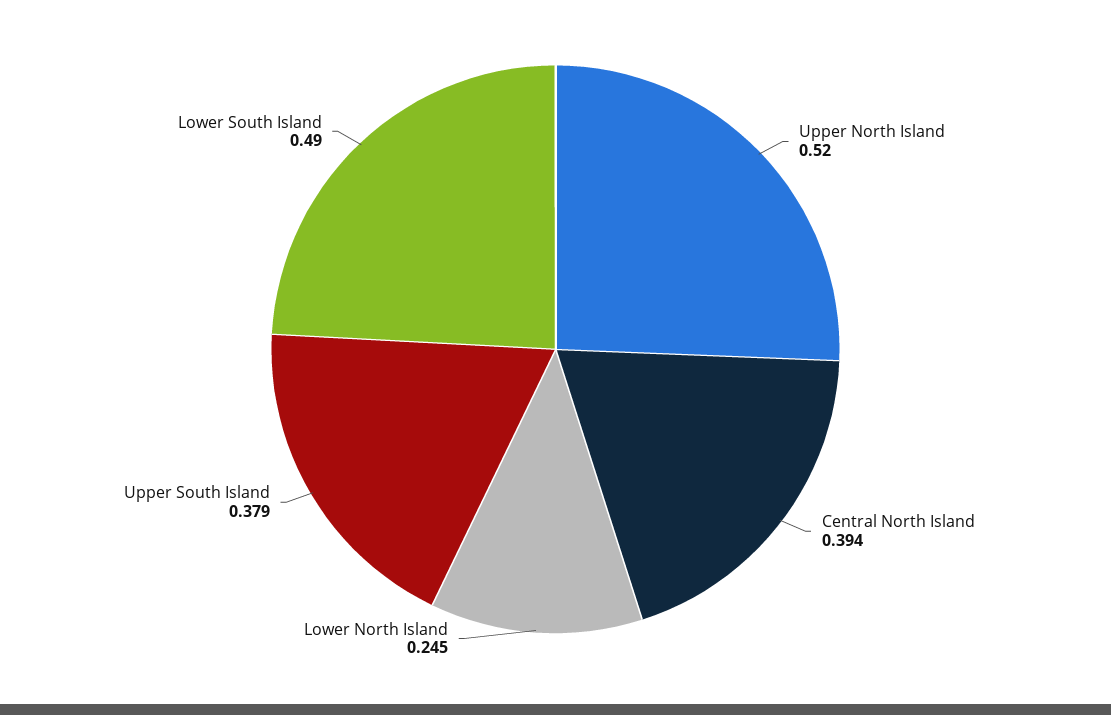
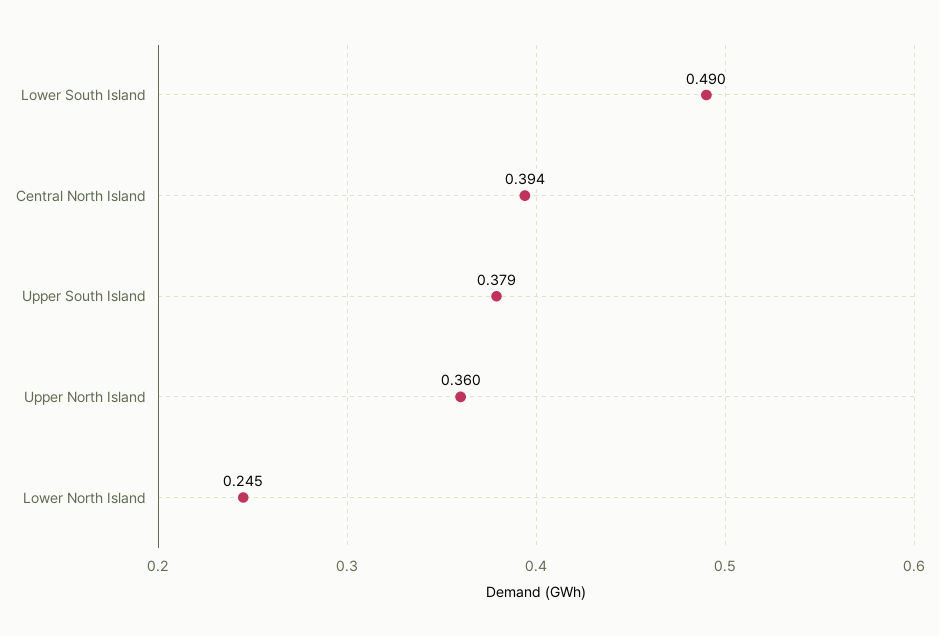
  {
-   "Upper North Island": 0.52,
+   "Upper North Island": 0.36,
    "Central North Island": 0.394,
    "Lower North Island": 0.245,
    "Upper South Island": 0.379,
    "Lower South Island": 0.49
  }

